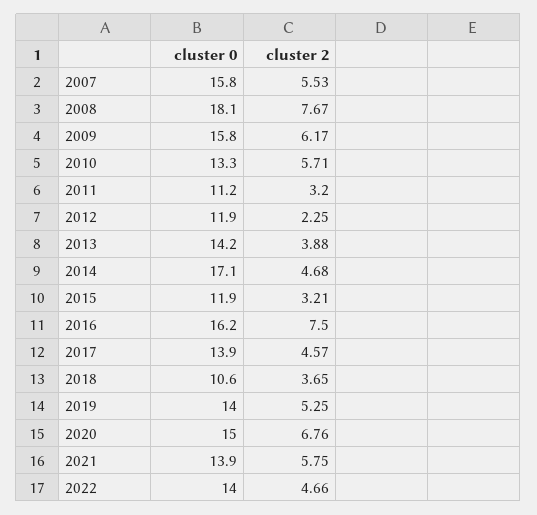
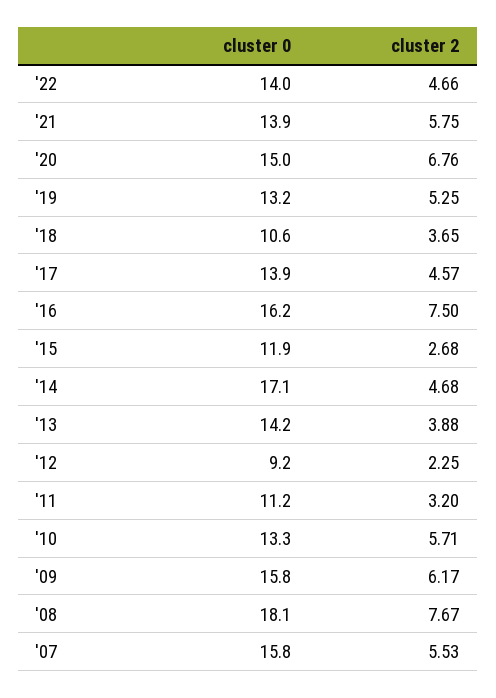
  {
    "cluster 0": {
      "2007": 15.8,
      "2008": 18.1,
      "2009": 15.8,
      "2010": 13.3,
      "2011": 11.2,
-     "2012": 11.9,
+     "2012": 9.2,
      "2013": 14.2,
      "2014": 17.1,
      "2015": 11.9,
      "2016": 16.2,
      "2017": 13.9,
      "2018": 10.6,
-     "2019": 14,
+     "2019": 13.2,
      "2020": 15,
      "2021": 13.9,
      "2022": 14
    },
    "cluster 2": {
      "2007": 5.53,
      "2008": 7.67,
      "2009": 6.17,
      "2010": 5.71,
      "2011": 3.2,
      "2012": 2.25,
      "2013": 3.88,
      "2014": 4.68,
-     "2015": 3.21,
+     "2015": 2.68,
      "2016": 7.5,
      "2017": 4.57,
      "2018": 3.65,
      "2019": 5.25,
      "2020": 6.76,
      "2021": 5.75,
      "2022": 4.66
    }
  }

